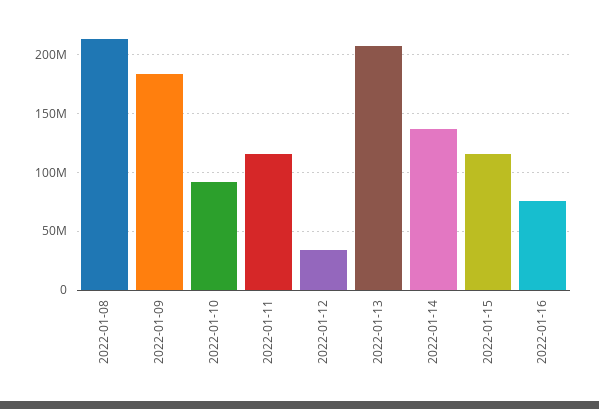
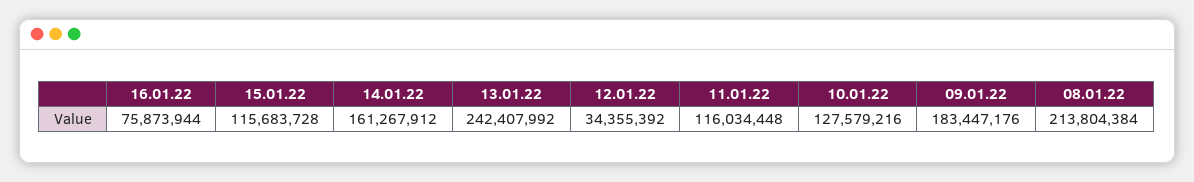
  {
    "2022-01-08": 213804384,
    "2022-01-09": 183447176,
-   "2022-01-10": 90000000,
+   "2022-01-10": 127579216,
    "2022-01-11": 116034448,
    "2022-01-12": 34355392,
-   "2022-01-13": 210000000,
+   "2022-01-13": 242407992,
-   "2022-01-14": 140000000,
+   "2022-01-14": 161267912,
    "2022-01-15": 115683728,
    "2022-01-16": 75873944
  }

